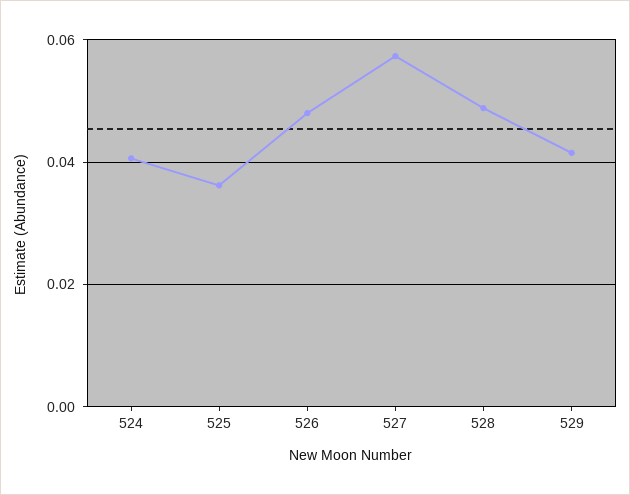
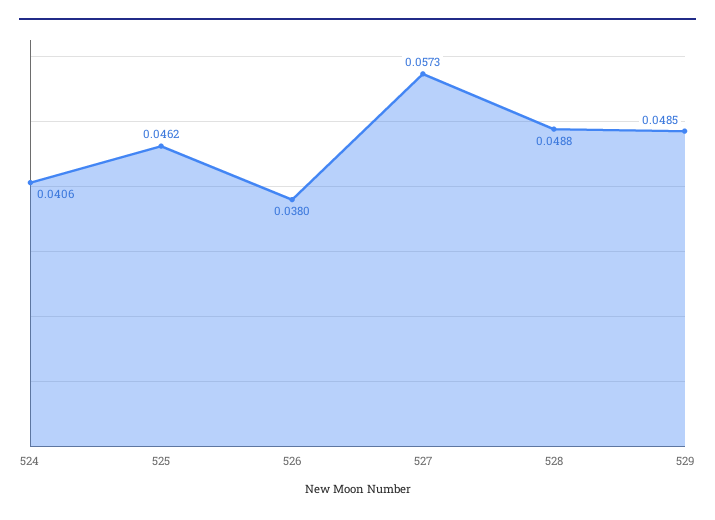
  {
    "524": 0.0406,
-   "525": 0.036,
+   "525": 0.0462,
-   "526": 0.048,
+   "526": 0.038,
    "527": 0.0573,
    "528": 0.0488,
-   "529": 0.042
+   "529": 0.0485
  }

